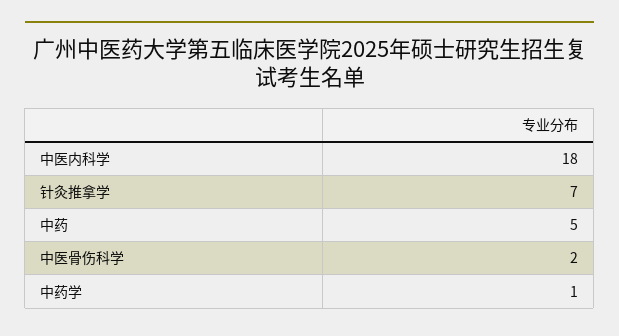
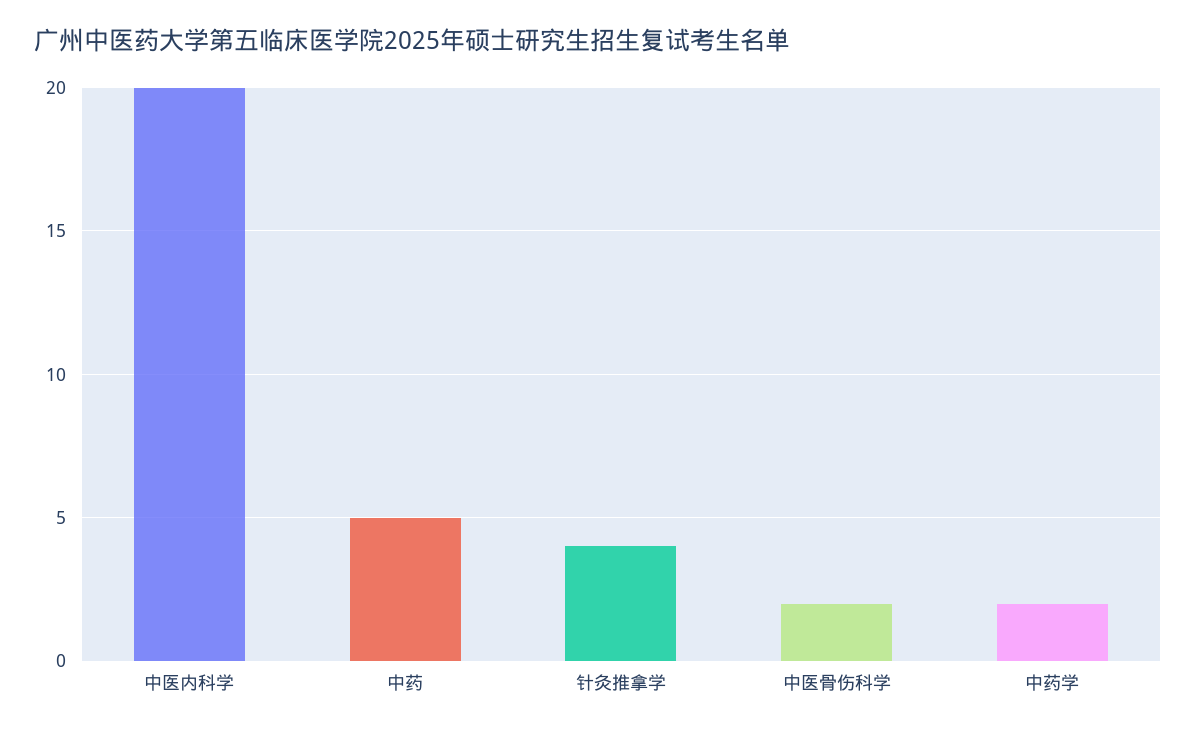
  {
-   "中医内科学": 18,
+   "中医内科学": 20,
-   "针灸推拿学": 7,
+   "针灸推拿学": 4,
    "中药": 5,
    "中医骨伤科学": 2,
-   "中药学": 1
+   "中药学": 2
  }

